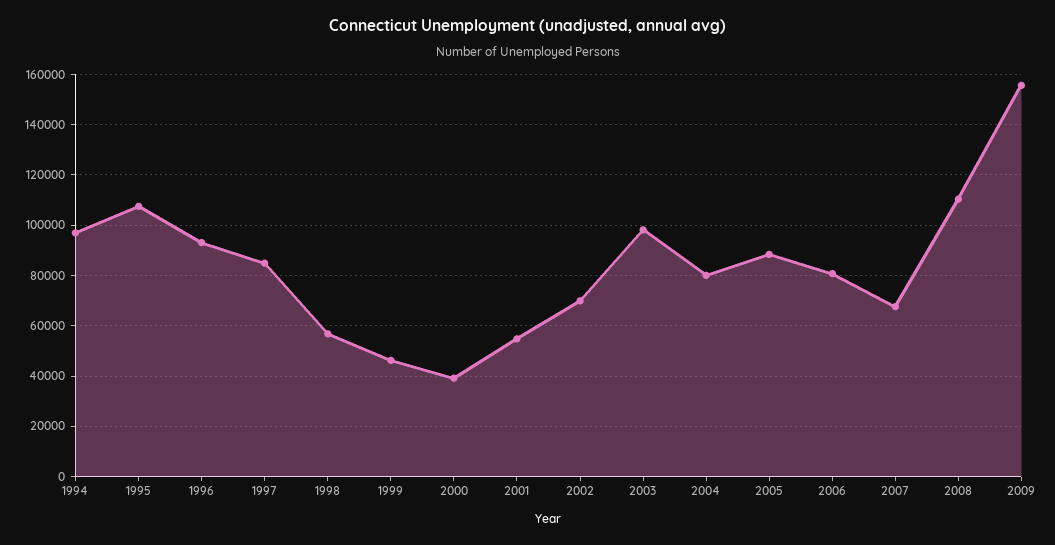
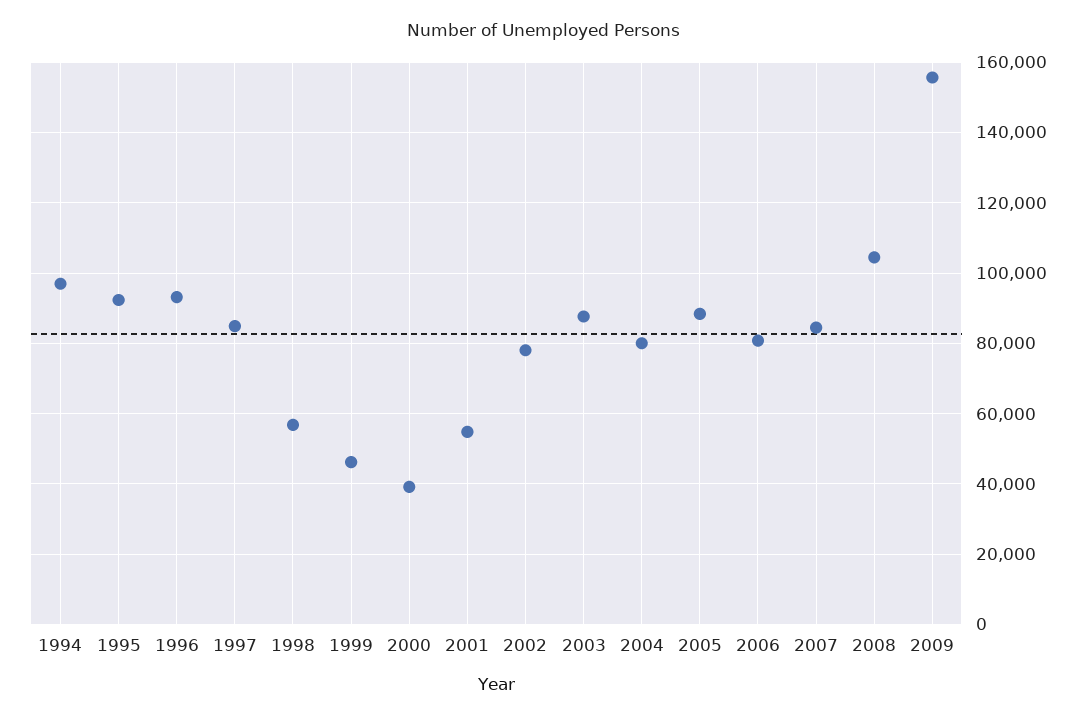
  {
    "1994": 96000,
-   "1995": 107500,
+   "1995": 92000,
    "1996": 94000,
    "1997": 84000,
    "1998": 56000,
    "1999": 46000,
    "2000": 40000,
    "2001": 54000,
-   "2002": 70000,
+   "2002": 78000,
-   "2003": 97500,
+   "2003": 88000,
    "2004": 80000,
    "2005": 88000,
    "2006": 80000,
-   "2007": 67500,
+   "2007": 84000,
-   "2008": 110000,
+   "2008": 104000,
    "2009": 156000
  }

